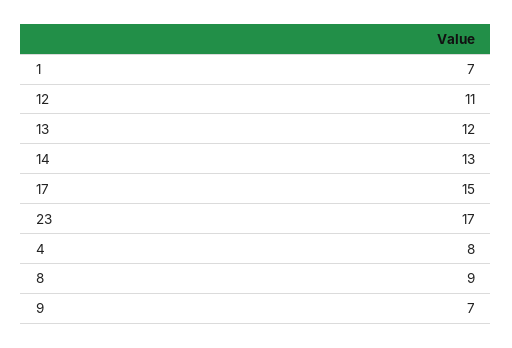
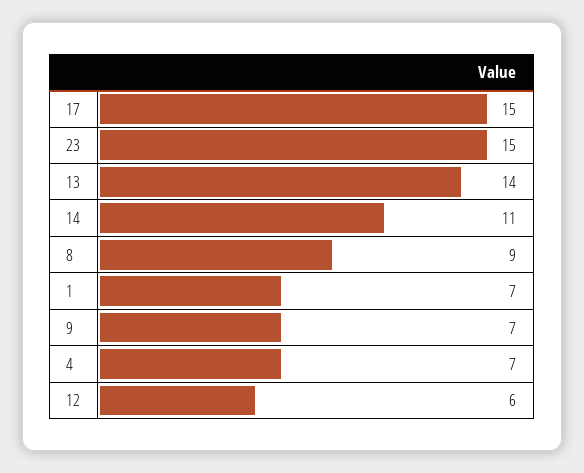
  {
    "1": 7,
-   "12": 11,
+   "12": 6,
-   "13": 12,
+   "13": 14,
-   "14": 13,
+   "14": 11,
    "17": 15,
-   "23": 17,
+   "23": 15,
-   "4": 8,
+   "4": 7,
    "8": 9,
    "9": 7
  }

